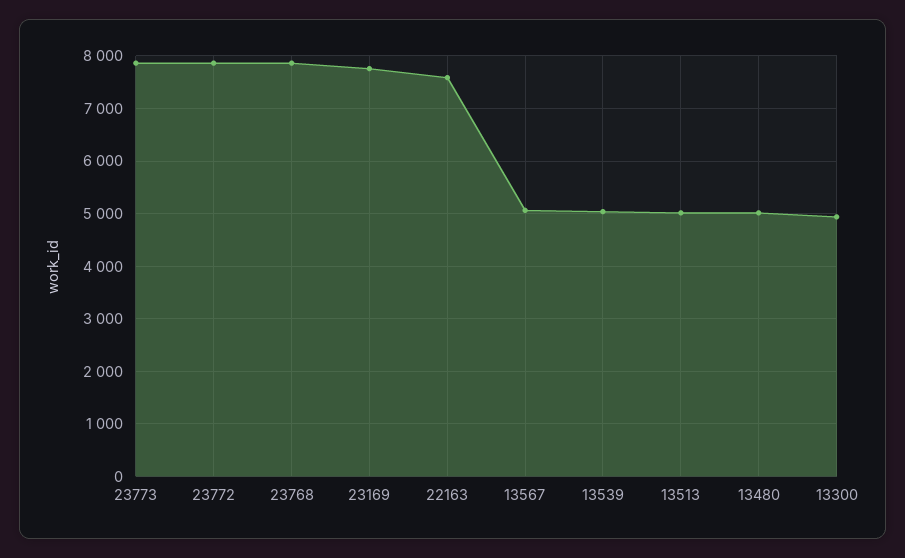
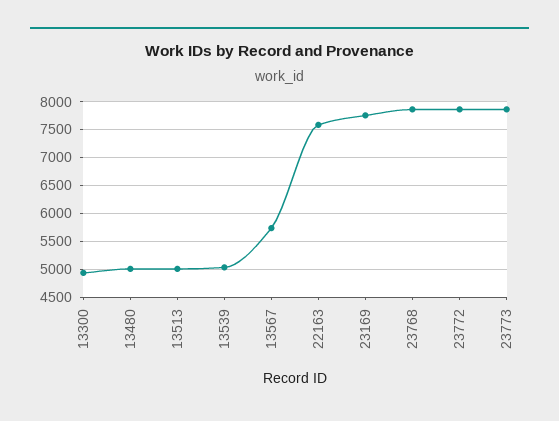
  {
    "23773": 7800,
    "23772": 7800,
    "23768": 7800,
    "23169": 7800,
    "22163": 7600,
-   "13567": 5000,
+   "13567": 5750,
    "13539": 5000,
    "13513": 5000,
    "13480": 5000,
    "13300": 5000
  }

